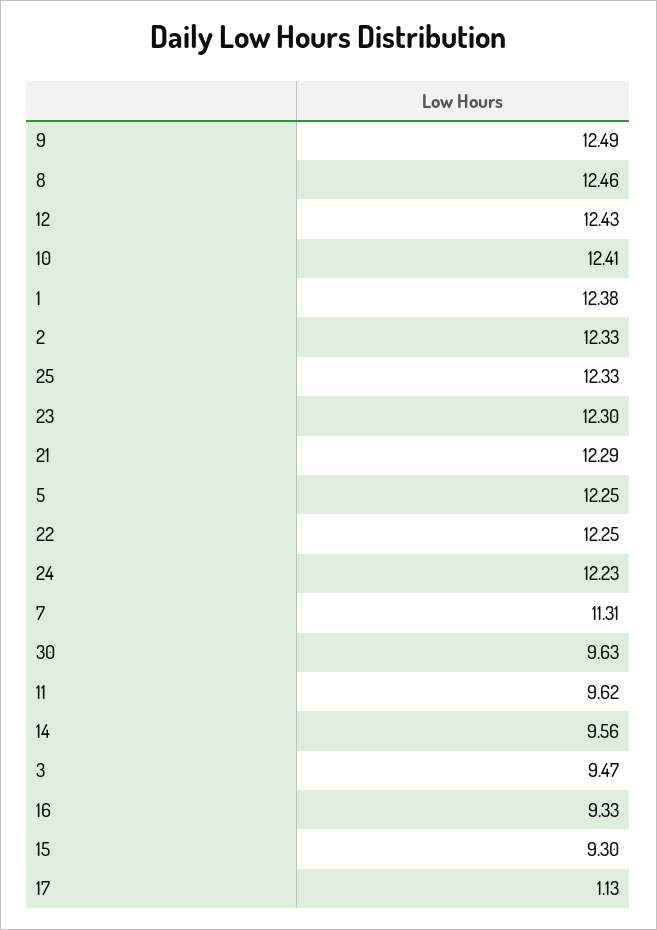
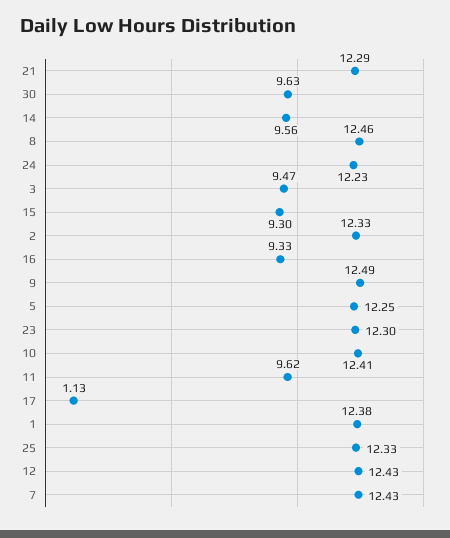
  {
    "9": 12.49,
    "8": 12.46,
    "12": 12.43,
    "10": 12.41,
    "1": 12.38,
    "2": 12.33,
    "25": 12.33,
    "23": 12.3,
    "21": 12.29,
    "5": 12.25,
-   "22": 12.25,
    "24": 12.23,
-   "7": 11.31,
+   "7": 12.43,
    "30": 9.63,
    "11": 9.62,
    "14": 9.56,
    "3": 9.47,
    "16": 9.33,
    "15": 9.3,
    "17": 1.13
  }

